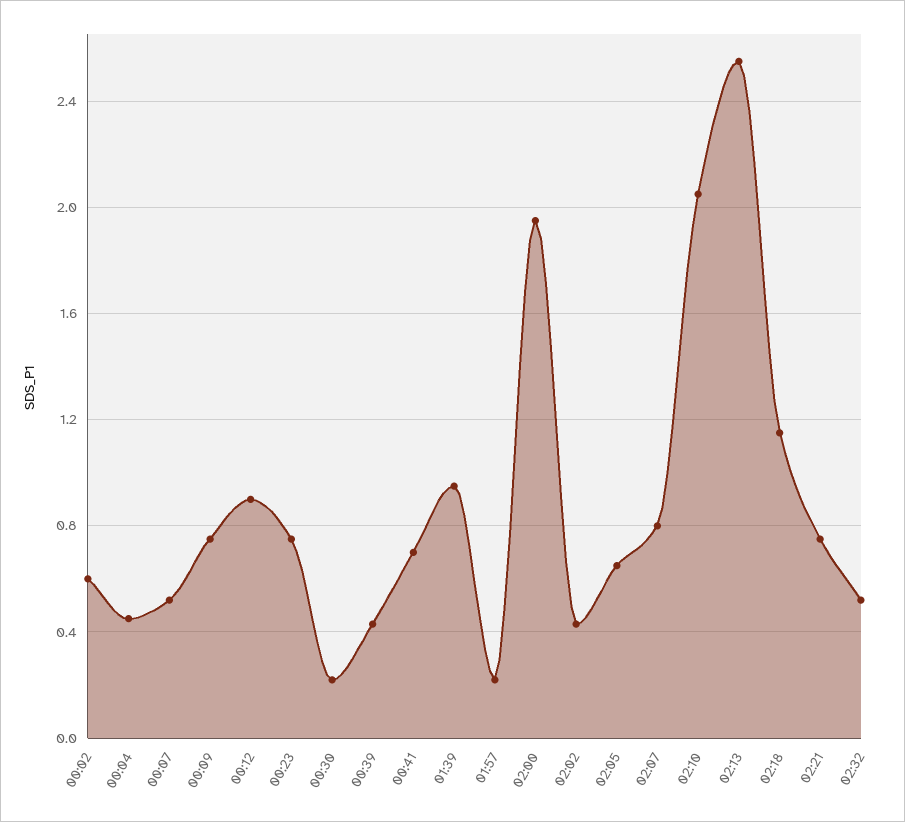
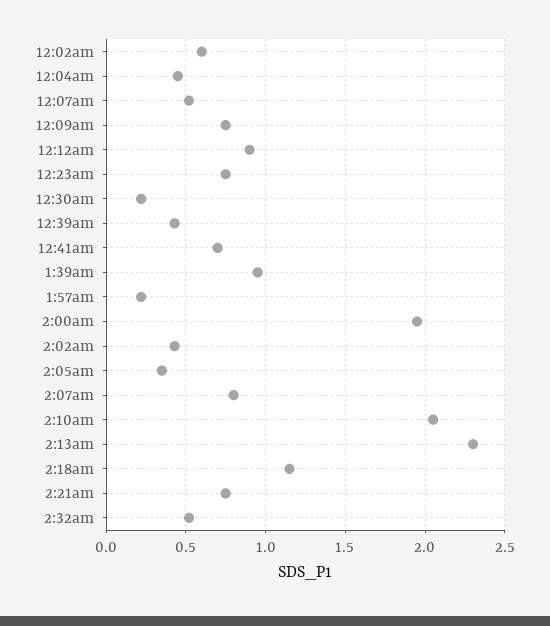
  {
    "00:02": 0.6,
    "00:04": 0.45,
    "00:07": 0.5,
    "00:09": 0.75,
    "00:12": 0.9,
    "00:23": 0.75,
    "00:30": 0.2,
    "00:39": 0.45,
    "00:41": 0.7,
    "01:39": 0.95,
    "01:57": 0.2,
    "02:00": 1.95,
    "02:02": 0.45,
-   "02:05": 0.65,
+   "02:05": 0.35,
    "02:07": 0.8,
    "02:10": 2.05,
-   "02:13": 2.55,
+   "02:13": 2.3,
    "02:18": 1.15,
    "02:21": 0.75,
    "02:32": 0.5
  }

